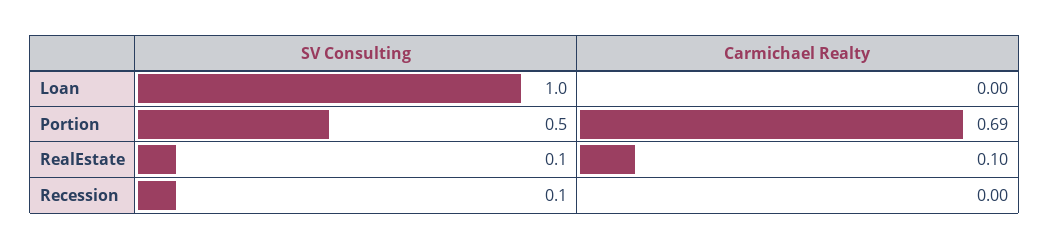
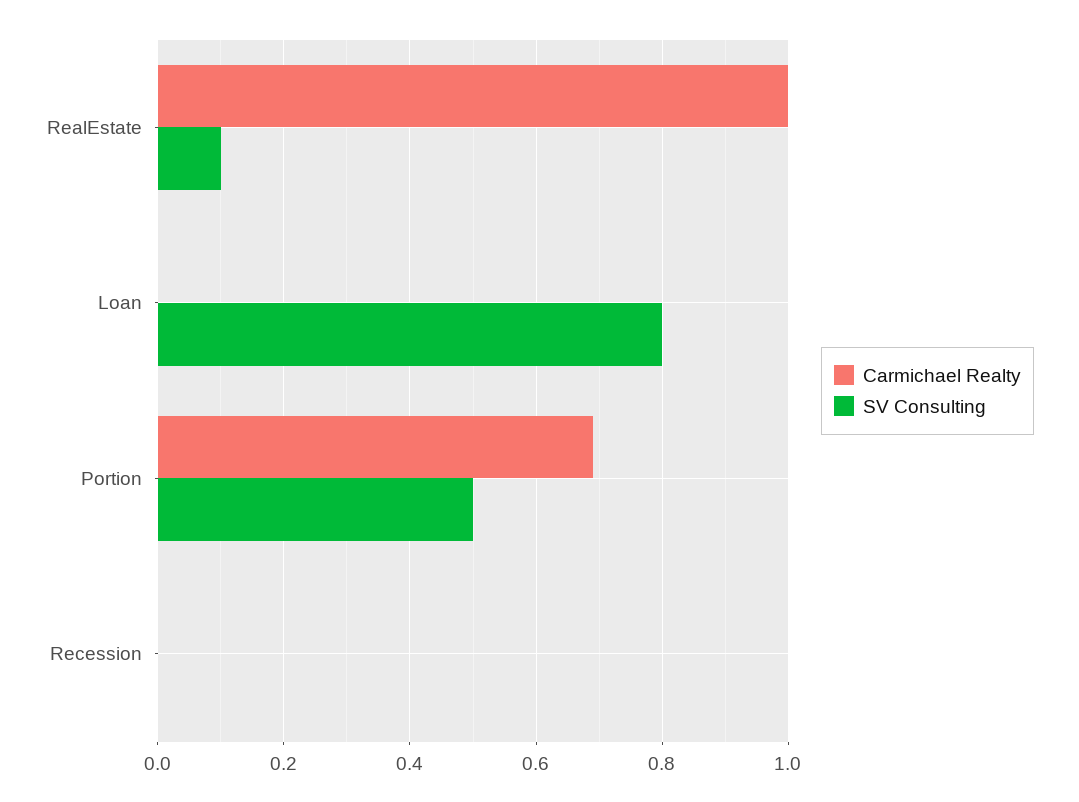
  {
    "SV Consulting": {
-     "Loan": 1,
+     "Loan": 0.8,
      "Portion": 0.5,
      "RealEstate": 0.1,
-     "Recession": 0.1
+     "Recession": 0
    },
    "Carmichael Realty": {
      "Loan": 0,
      "Portion": 0.69,
-     "RealEstate": 0.1,
+     "RealEstate": 1,
      "Recession": 0
    }
  }

